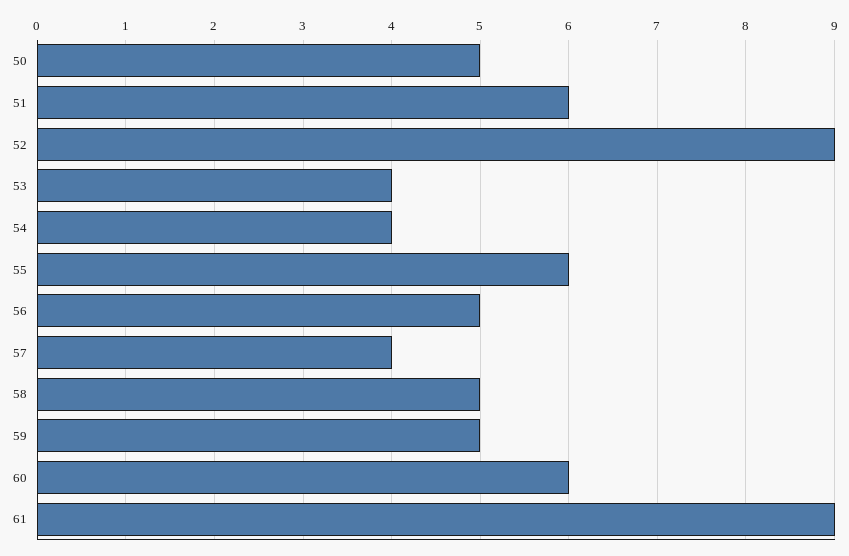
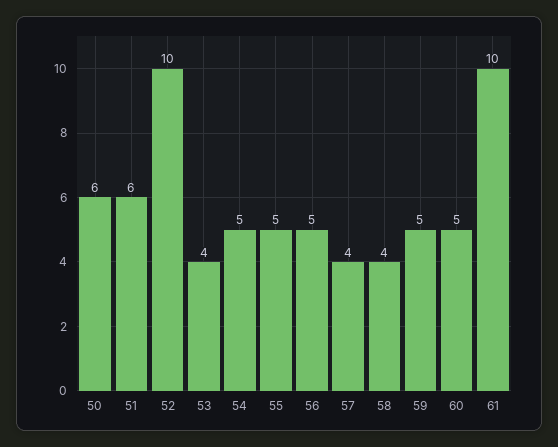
  {
-   "50": 5,
+   "50": 6,
    "51": 6,
-   "52": 9,
+   "52": 10,
    "53": 4,
-   "54": 4,
+   "54": 5,
-   "55": 6,
+   "55": 5,
    "56": 5,
    "57": 4,
-   "58": 5,
+   "58": 4,
    "59": 5,
-   "60": 6,
+   "60": 5,
-   "61": 9
+   "61": 10
  }

